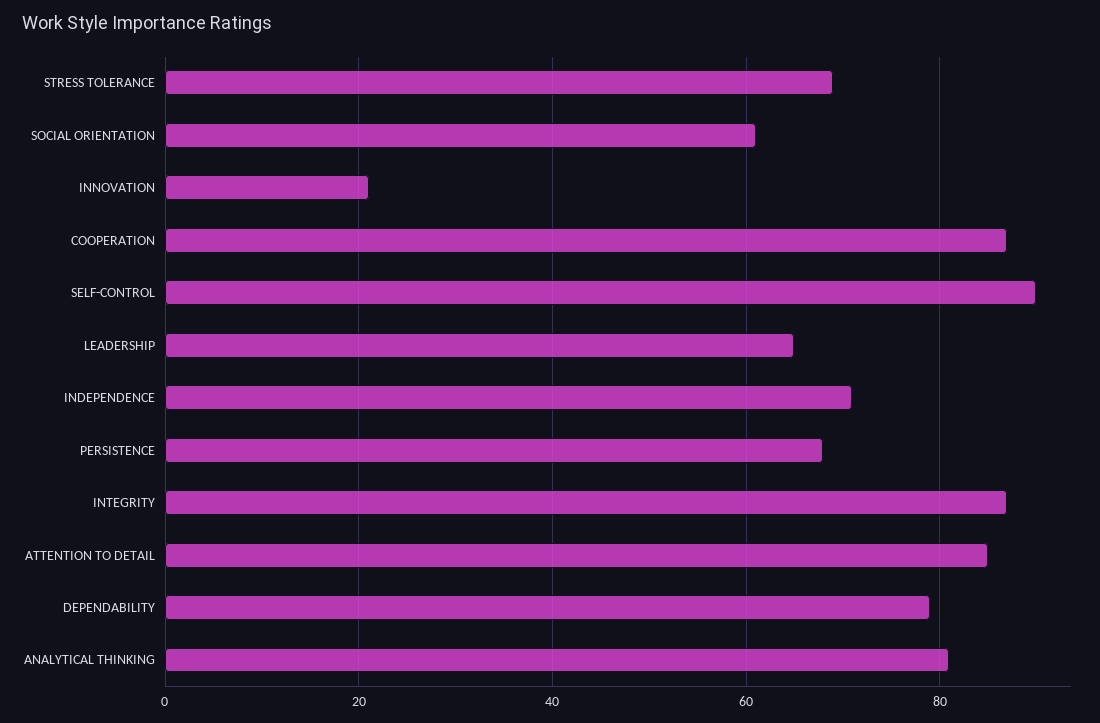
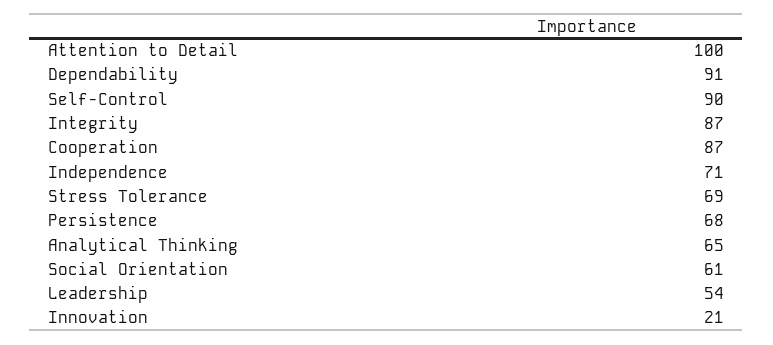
  {
    "STRESS TOLERANCE": 69,
    "SOCIAL ORIENTATION": 61,
    "INNOVATION": 21,
    "COOPERATION": 87,
    "SELF-CONTROL": 90,
-   "LEADERSHIP": 65,
+   "LEADERSHIP": 54,
    "INDEPENDENCE": 71,
    "PERSISTENCE": 68,
    "INTEGRITY": 87,
-   "ATTENTION TO DETAIL": 85,
+   "ATTENTION TO DETAIL": 100,
-   "DEPENDABILITY": 80,
+   "DEPENDABILITY": 91,
-   "ANALYTICAL THINKING": 80
+   "ANALYTICAL THINKING": 65
  }

